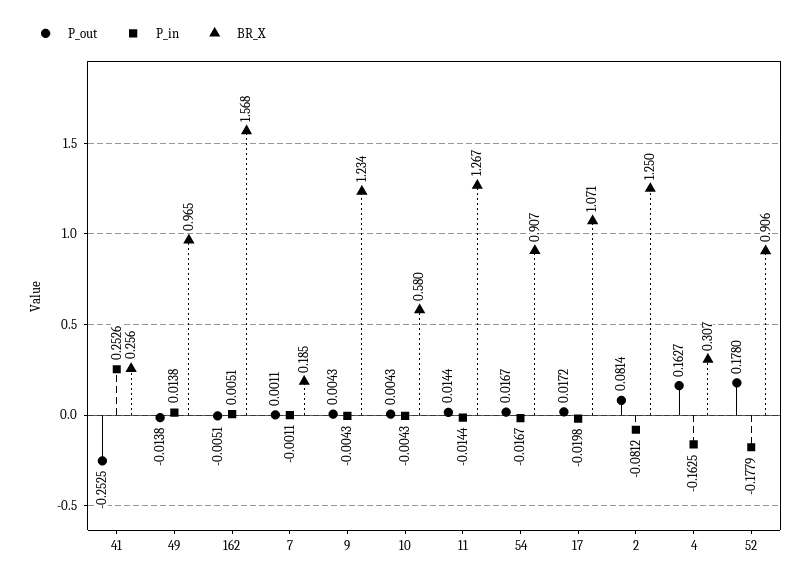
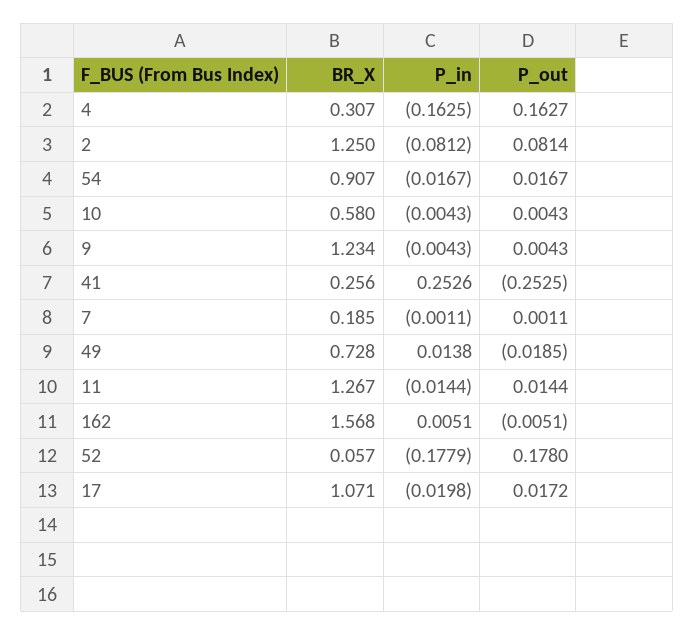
  {
    "P_out": {
      "41": -0.2525,
-     "49": -0.0138,
+     "49": -0.0185,
      "162": -0.0051,
      "7": 0.0011,
      "9": 0.0043,
      "10": 0.0043,
      "11": 0.0144,
      "54": 0.0167,
      "17": 0.0172,
      "2": 0.0814,
      "4": 0.1627,
      "52": 0.178
    },
    "P_in": {
      "41": 0.2526,
      "49": 0.0138,
      "162": 0.0051,
      "7": -0.0011,
      "9": -0.0043,
      "10": -0.0043,
      "11": -0.0144,
      "54": -0.0167,
      "17": -0.0198,
      "2": -0.0812,
      "4": -0.1625,
      "52": -0.1779
    },
    "BR_X": {
      "41": 0.256,
-     "49": 0.965,
+     "49": 0.728,
      "162": 1.568,
      "7": 0.185,
      "9": 1.234,
      "10": 0.58,
      "11": 1.267,
      "54": 0.907,
      "17": 1.071,
      "2": 1.25,
      "4": 0.307,
-     "52": 0.906
+     "52": 0.057
    }
  }

